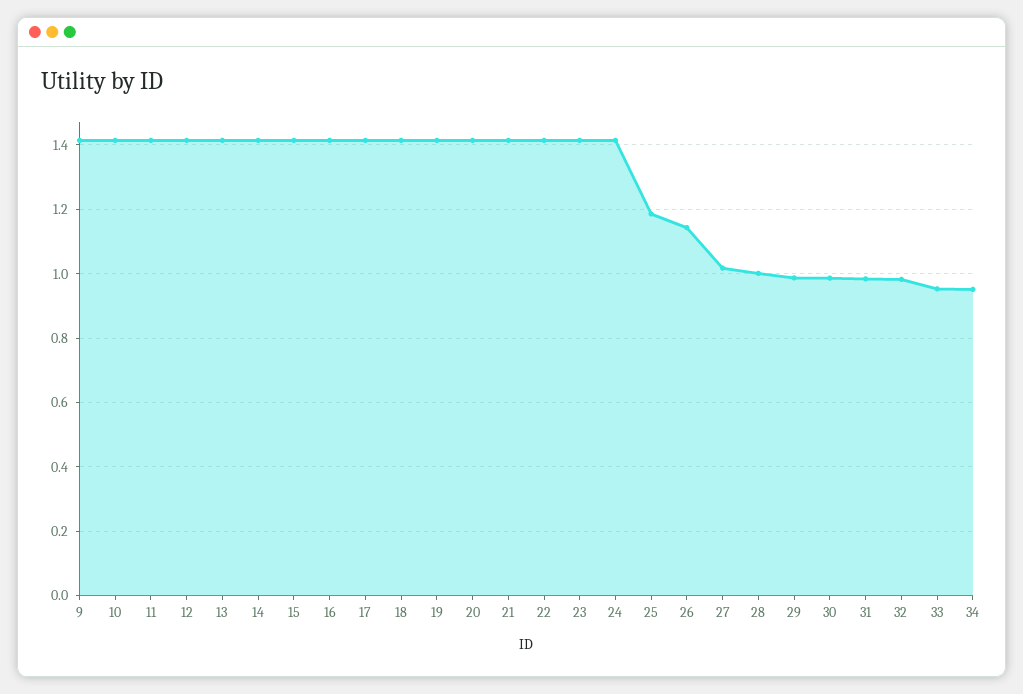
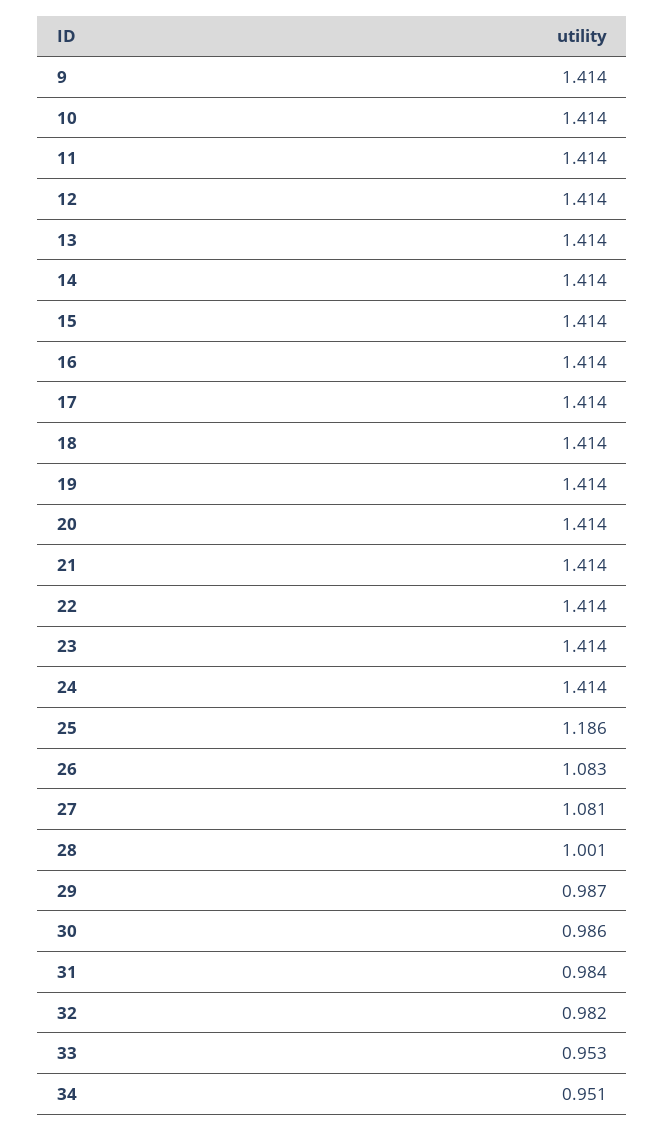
  {
    "9": 1.414,
    "10": 1.414,
    "11": 1.414,
    "12": 1.414,
    "13": 1.414,
    "14": 1.414,
    "15": 1.414,
    "16": 1.414,
    "17": 1.414,
    "18": 1.414,
    "19": 1.414,
    "20": 1.414,
    "21": 1.414,
    "22": 1.414,
    "23": 1.414,
    "24": 1.414,
    "25": 1.186,
-   "26": 1.14,
+   "26": 1.083,
-   "27": 1.02,
+   "27": 1.081,
    "28": 1.001,
    "29": 0.987,
    "30": 0.986,
    "31": 0.984,
    "32": 0.982,
    "33": 0.953,
    "34": 0.951
  }

